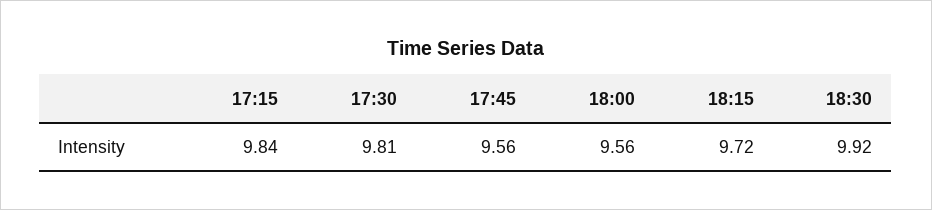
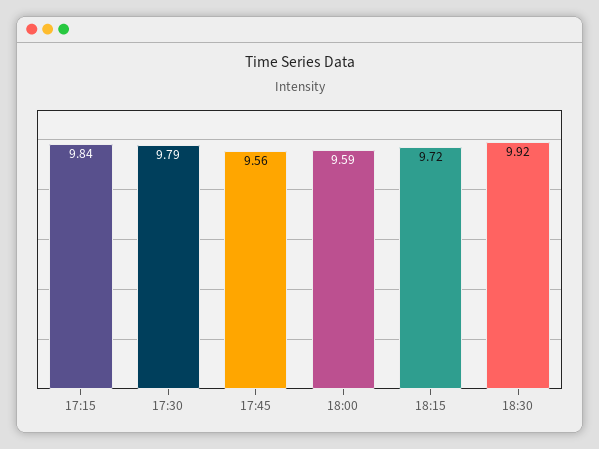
  {
    "17:15": 9.84,
-   "17:30": 9.81,
+   "17:30": 9.79,
    "17:45": 9.56,
-   "18:00": 9.56,
+   "18:00": 9.59,
    "18:15": 9.72,
    "18:30": 9.92
  }

